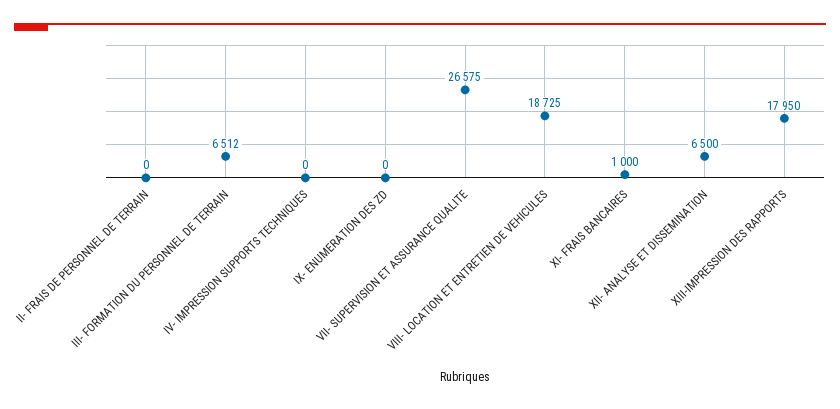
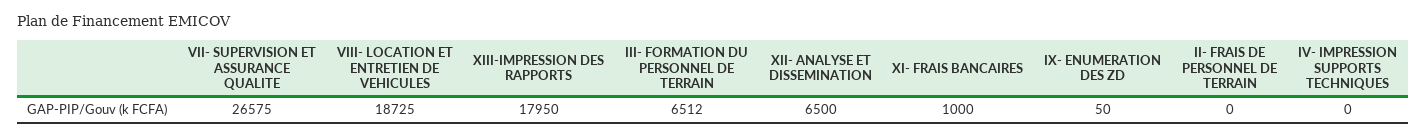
  {
    "II- FRAIS DE PERSONNEL DE TERRAIN": 0,
    "III- FORMATION DU PERSONNEL DE TERRAIN": 6512,
    "IV- IMPRESSION SUPPORTS TECHNIQUES": 0,
-   "IX- ENUMERATION DES ZD": 0,
+   "IX- ENUMERATION DES ZD": 50,
    "VII- SUPERVISION ET ASSURANCE QUALITE": 26575,
    "VIII- LOCATION ET ENTRETIEN DE VEHICULES": 18725,
    "XI- FRAIS BANCAIRES": 1000,
    "XII- ANALYSE ET DISSEMINATION": 6500,
    "XIII-IMPRESSION DES RAPPORTS": 17950
  }

